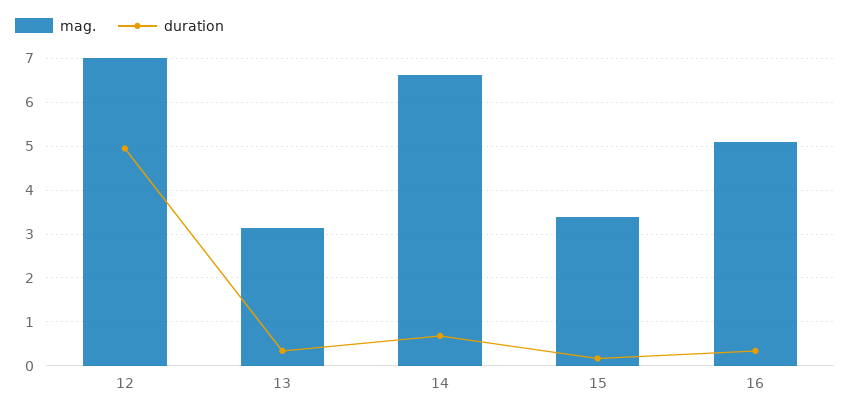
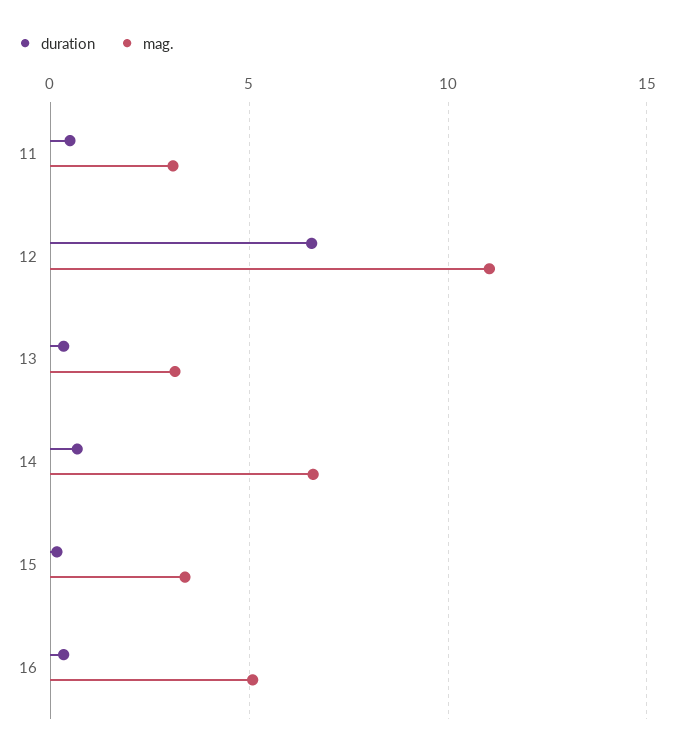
  {
    "mag.": {
-     "12": 7,
+     "12": 11,
      "13": 3.2,
      "14": 6.6,
      "15": 3.4,
-     "16": 5
+     "16": 5,
+     "11": 3
    },
    "duration": {
-     "12": 5,
+     "12": 6.5,
      "13": 0.4,
      "14": 0.6,
      "15": 0.2,
-     "16": 0.4
+     "16": 0.4,
+     "11": 0.5
    }
  }

